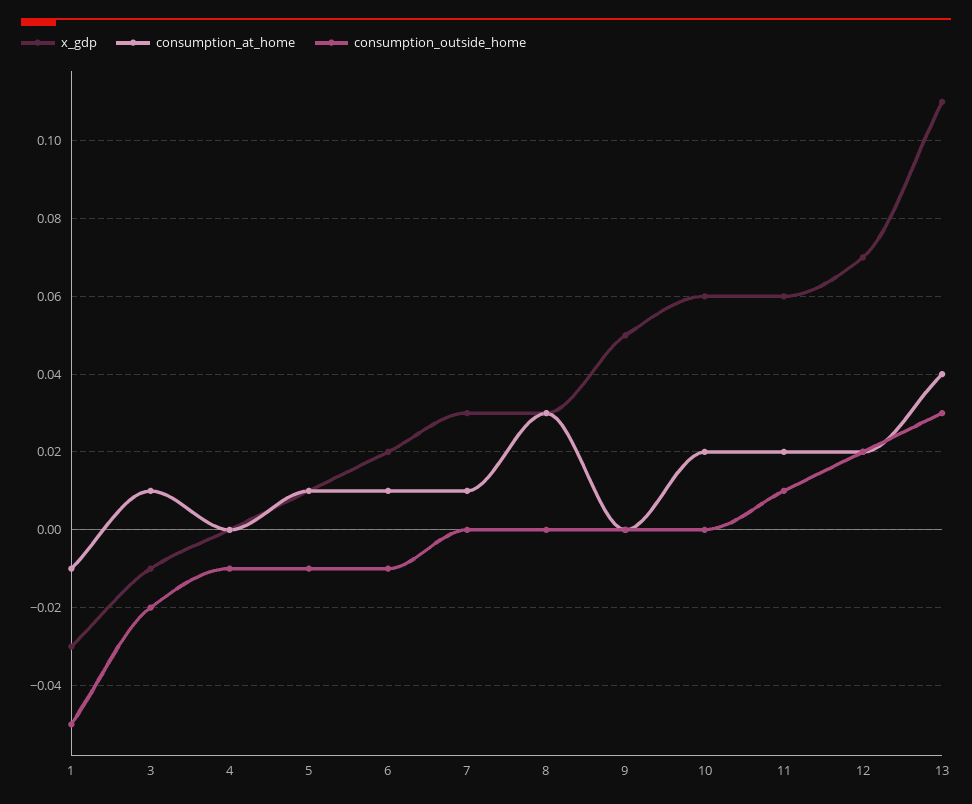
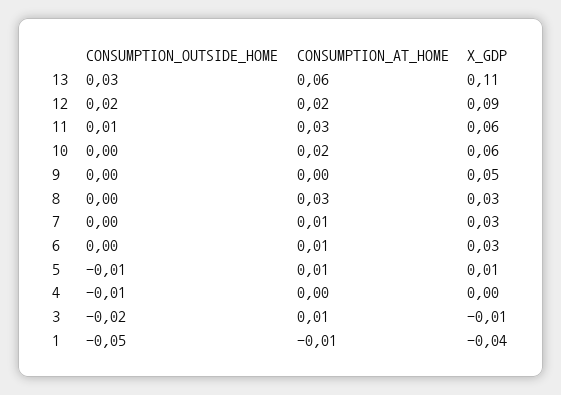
  {
    "x_gdp": {
-     "1": -0.03,
+     "1": -0.04,
      "3": -0.01,
      "4": 0,
      "5": 0.01,
-     "6": 0.02,
+     "6": 0.03,
      "7": 0.03,
      "8": 0.03,
      "9": 0.05,
      "10": 0.06,
      "11": 0.06,
-     "12": 0.07,
+     "12": 0.09,
      "13": 0.11
    },
    "consumption_at_home": {
      "1": -0.01,
      "3": 0.01,
      "4": 0,
      "5": 0.01,
      "6": 0.01,
      "7": 0.01,
      "8": 0.03,
      "9": 0,
      "10": 0.02,
-     "11": 0.02,
+     "11": 0.03,
      "12": 0.02,
-     "13": 0.04
+     "13": 0.06
    },
    "consumption_outside_home": {
      "1": -0.05,
      "3": -0.02,
      "4": -0.01,
      "5": -0.01,
-     "6": -0.01,
+     "6": 0,
      "7": 0,
      "8": 0,
      "9": 0,
      "10": 0,
      "11": 0.01,
      "12": 0.02,
      "13": 0.03
    }
  }

